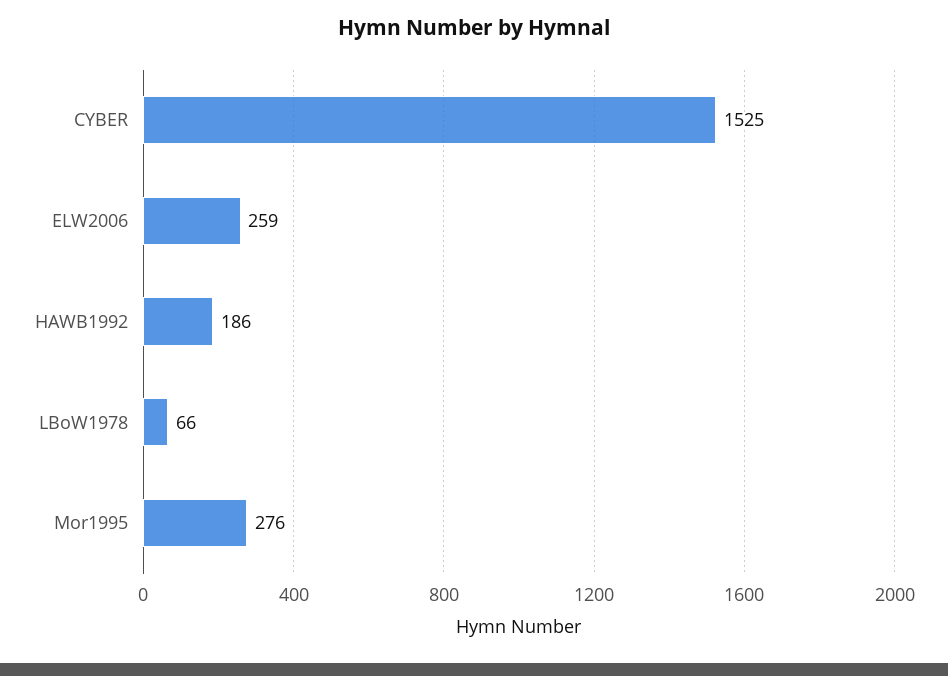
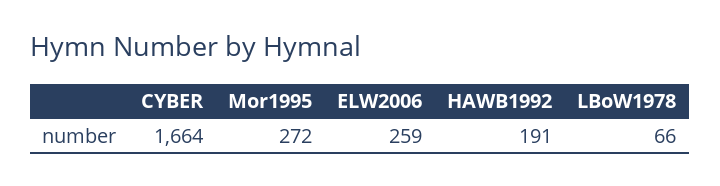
  {
-   "CYBER": 1525,
+   "CYBER": 1664,
    "ELW2006": 259,
-   "HAWB1992": 186,
+   "HAWB1992": 191,
    "LBoW1978": 66,
-   "Mor1995": 276
+   "Mor1995": 272
  }

